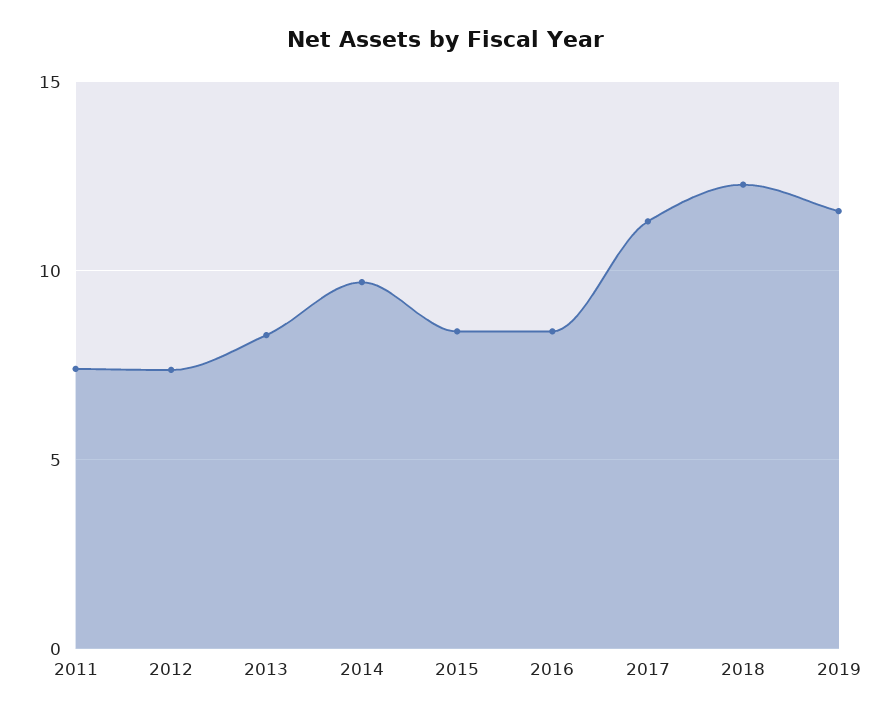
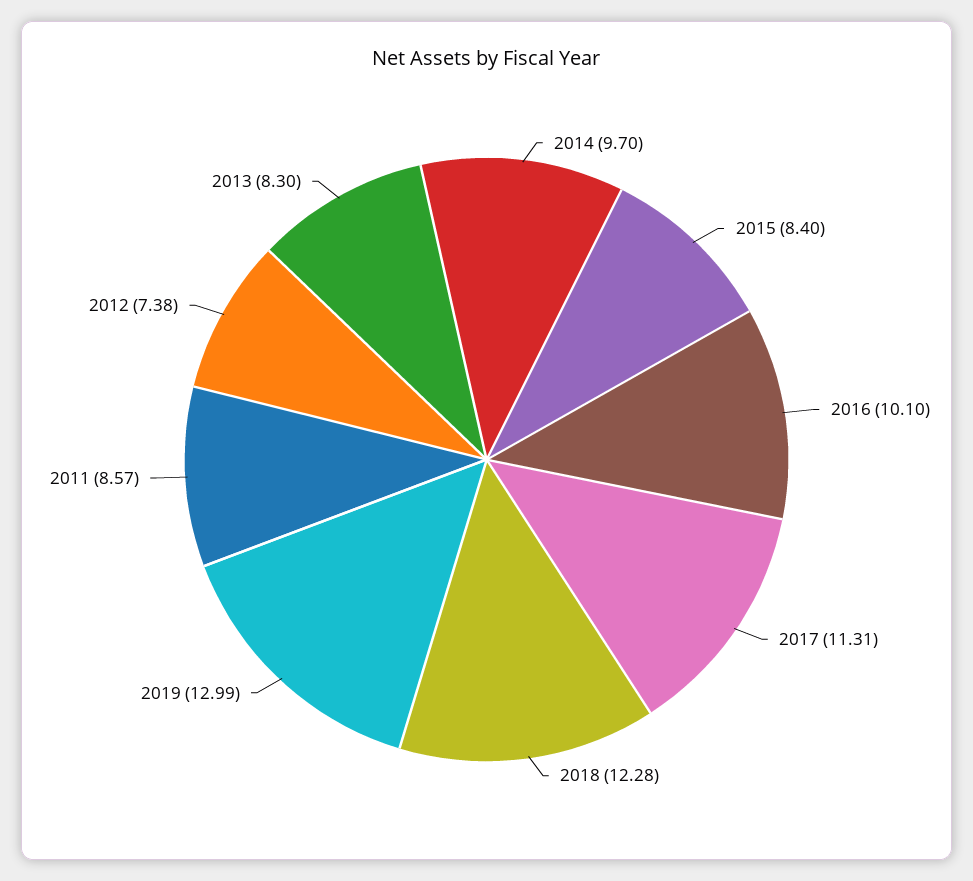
  {
-   "2011": 7.5,
+   "2011": 8.57,
    "2012": 7.38,
    "2013": 8.3,
    "2014": 9.7,
    "2015": 8.4,
-   "2016": 8.5,
+   "2016": 10.1,
    "2017": 11.31,
    "2018": 12.28,
-   "2019": 11.5
+   "2019": 12.99
  }

